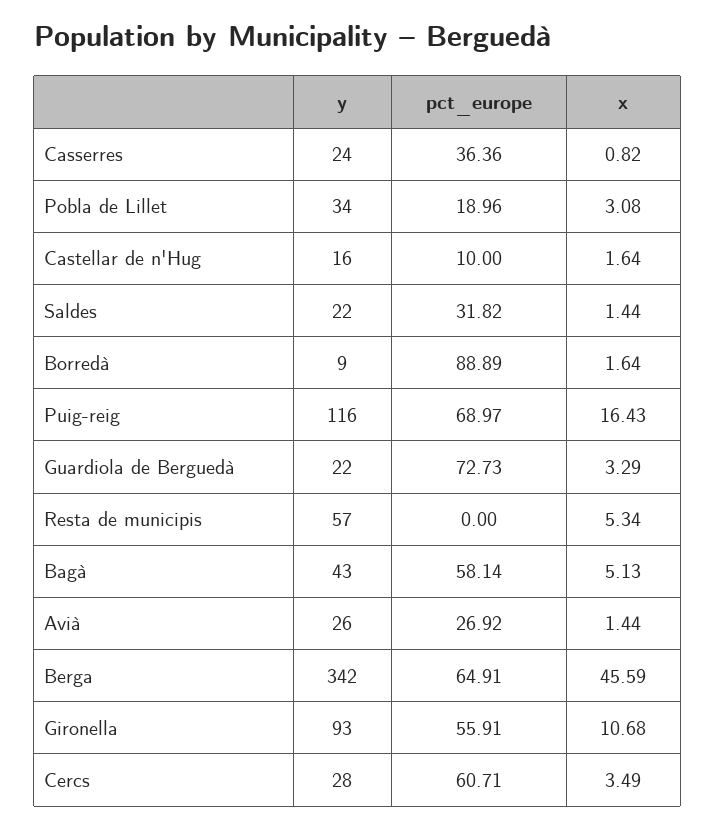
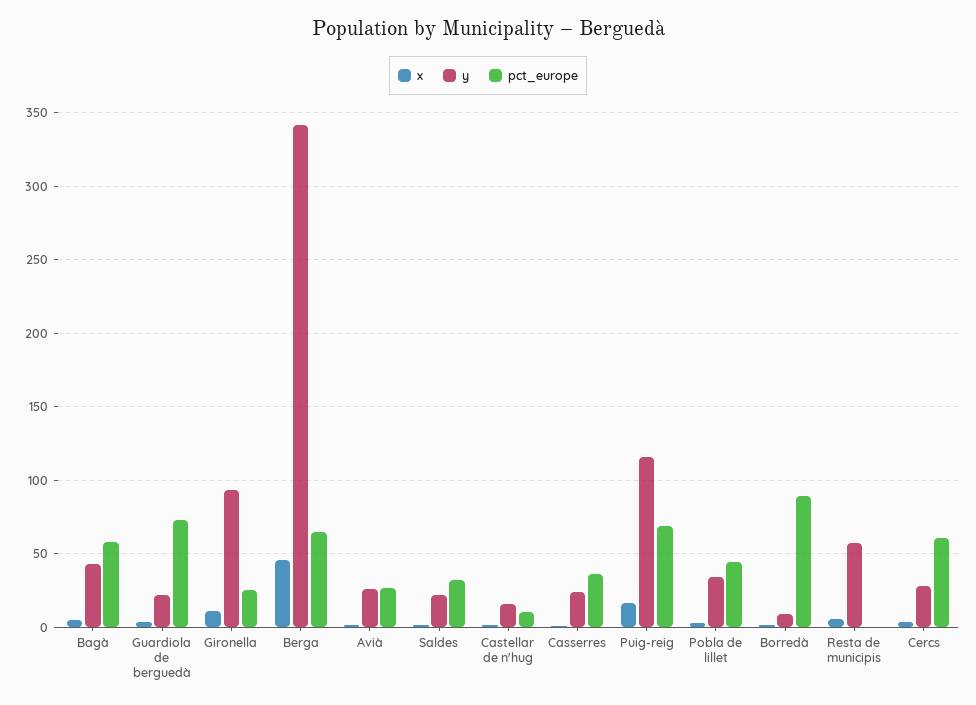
  {
    "y": {
      "Casserres": 24,
      "Pobla de Lillet": 34,
      "Castellar de n'Hug": 16,
      "Saldes": 22,
      "Borredà": 9,
      "Puig-reig": 116,
      "Guardiola de Berguedà": 22,
      "Resta de municipis": 57,
      "Bagà": 43,
      "Avià": 26,
      "Berga": 342,
      "Gironella": 93,
      "Cercs": 28
    },
    "pct_europe": {
      "Casserres": 36.36,
-     "Pobla de Lillet": 18.96,
+     "Pobla de Lillet": 45,
      "Castellar de n'Hug": 10,
      "Saldes": 31.82,
      "Borredà": 88.89,
      "Puig-reig": 68.97,
      "Guardiola de Berguedà": 72.73,
      "Resta de municipis": 0,
      "Bagà": 58.14,
      "Avià": 26.92,
      "Berga": 64.91,
-     "Gironella": 55.91,
+     "Gironella": 25,
      "Cercs": 60.71
    },
    "x": {
      "Casserres": 0.82,
      "Pobla de Lillet": 3.08,
      "Castellar de n'Hug": 1.64,
      "Saldes": 1.44,
      "Borredà": 1.64,
      "Puig-reig": 16.43,
      "Guardiola de Berguedà": 3.29,
      "Resta de municipis": 5.34,
      "Bagà": 5.13,
      "Avià": 1.44,
      "Berga": 45.59,
      "Gironella": 10.68,
      "Cercs": 3.49
    }
  }

